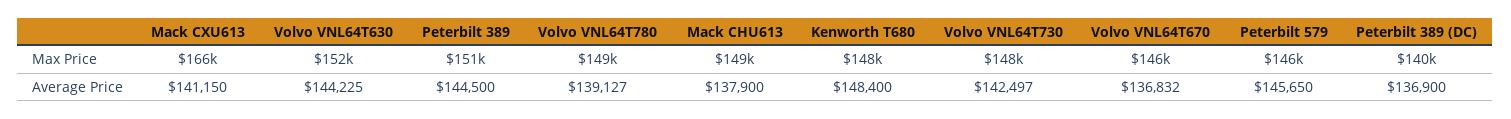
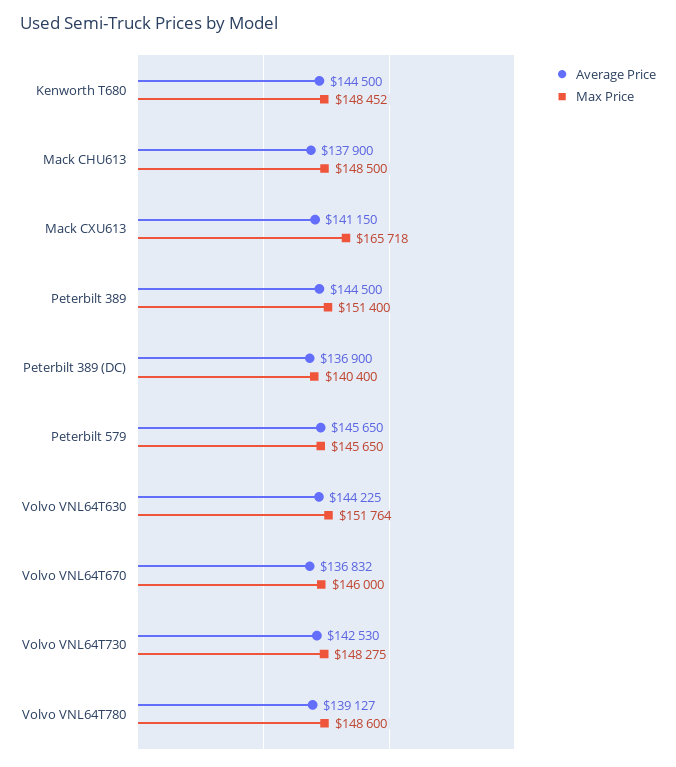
  {
    "Max Price": {
      "Mack CXU613": 165718,
      "Volvo VNL64T630": 151764,
      "Peterbilt 389": 151400,
      "Volvo VNL64T780": 148600,
      "Mack CHU613": 148500,
      "Kenworth T680": 148452,
      "Volvo VNL64T730": 148275,
      "Volvo VNL64T670": 146000,
      "Peterbilt 579": 145650,
      "Peterbilt 389 (DC)": 140400
    },
    "Average Price": {
      "Mack CXU613": 141150,
      "Volvo VNL64T630": 144225,
      "Peterbilt 389": 144500,
      "Volvo VNL64T780": 139127,
      "Mack CHU613": 137900,
-     "Kenworth T680": 148400,
+     "Kenworth T680": 144500,
-     "Volvo VNL64T730": 142497,
+     "Volvo VNL64T730": 142530,
      "Volvo VNL64T670": 136832,
      "Peterbilt 579": 145650,
      "Peterbilt 389 (DC)": 136900
    }
  }

